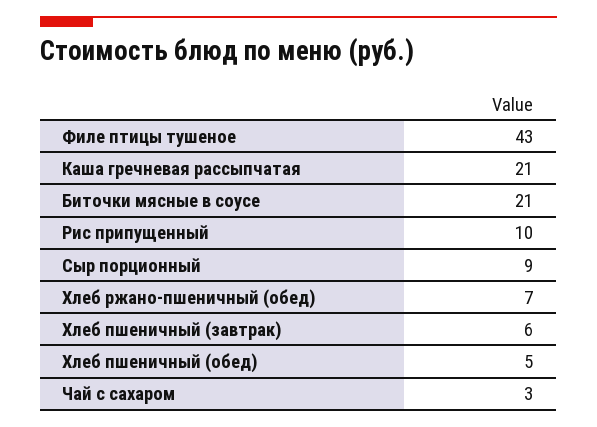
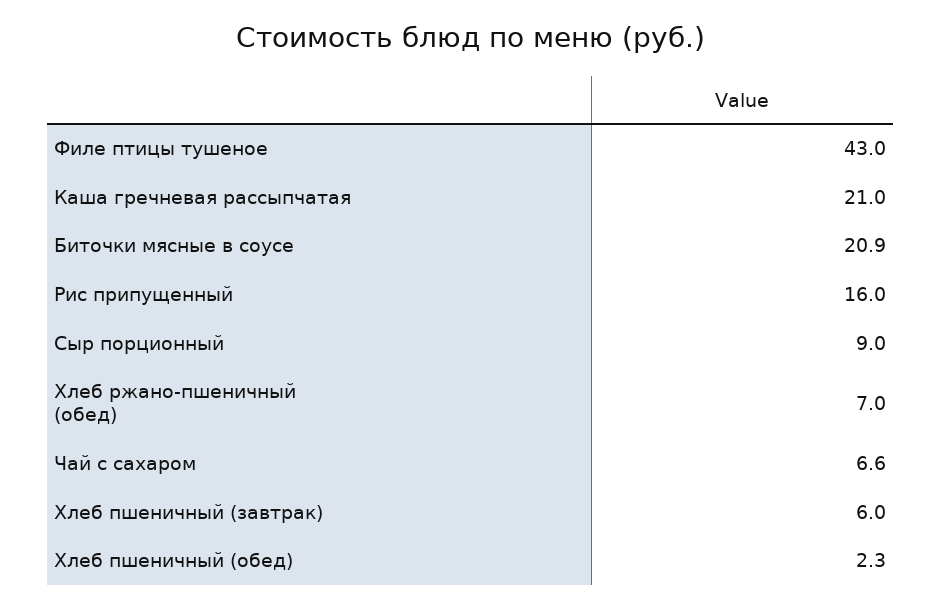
  {
    "Филе птицы тушеное": 43,
    "Каша гречневая рассыпчатая": 21,
    "Биточки мясные в соусе": 20.9,
-   "Рис припущенный": 10,
+   "Рис припущенный": 16,
    "Сыр порционный": 9,
    "Хлеб ржано-пшеничный (обед)": 7,
    "Хлеб пшеничный (завтрак)": 6,
-   "Хлеб пшеничный (обед)": 5,
+   "Хлеб пшеничный (обед)": 2.3,
-   "Чай с сахаром": 3
+   "Чай с сахаром": 6.6
  }

